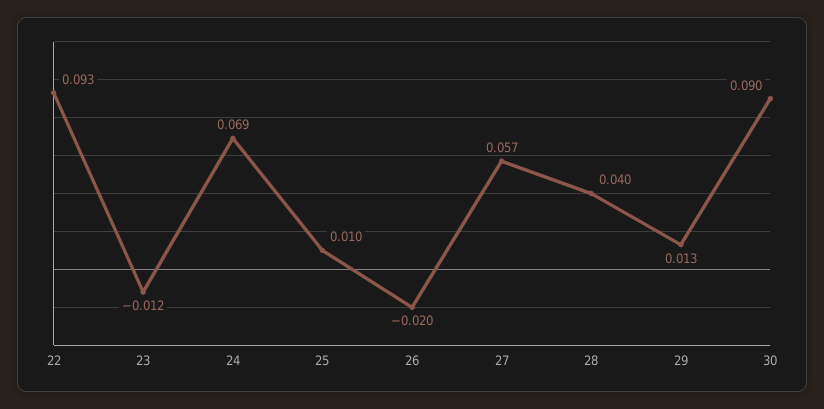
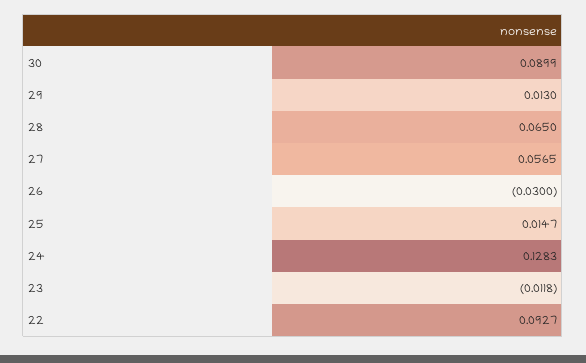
  {
    "22": 0.0927,
    "23": -0.0118,
-   "24": 0.069,
+   "24": 0.1283,
-   "25": 0.01,
+   "25": 0.0147,
-   "26": -0.02,
+   "26": -0.03,
    "27": 0.0565,
-   "28": 0.04,
+   "28": 0.065,
    "29": 0.013,
    "30": 0.0899
  }

